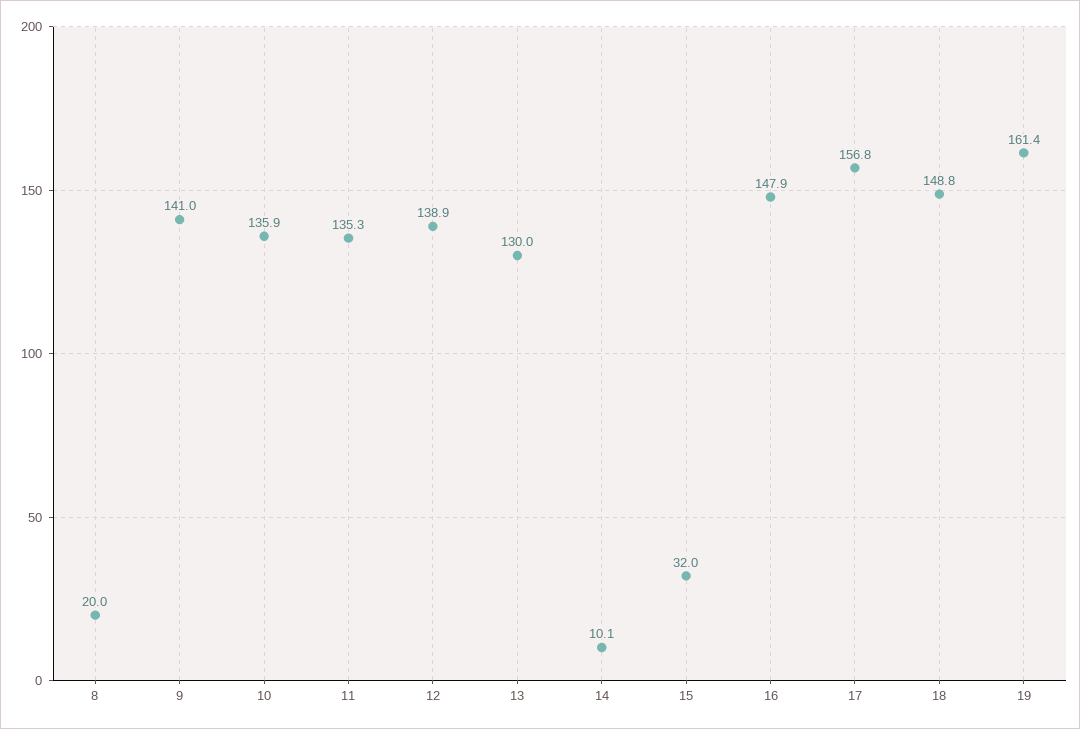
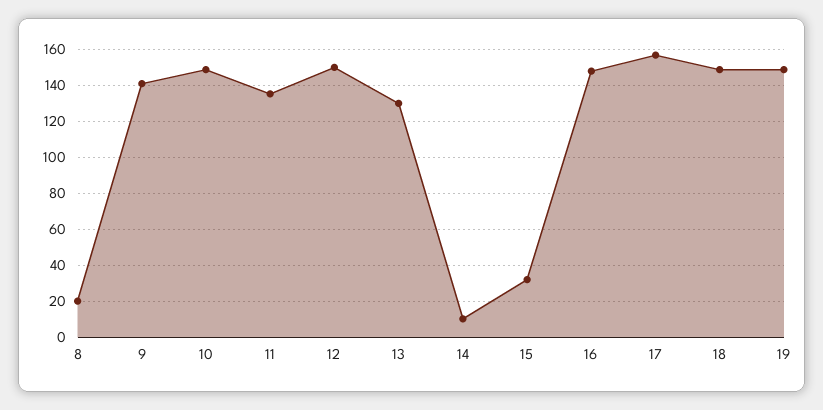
  {
    "8": 20,
    "9": 141,
-   "10": 135.9,
+   "10": 150,
    "11": 135.3,
-   "12": 138.9,
+   "12": 150,
    "13": 130,
    "14": 10.1,
    "15": 32,
    "16": 147.9,
    "17": 156.8,
    "18": 148.8,
-   "19": 161.4
+   "19": 150
  }

